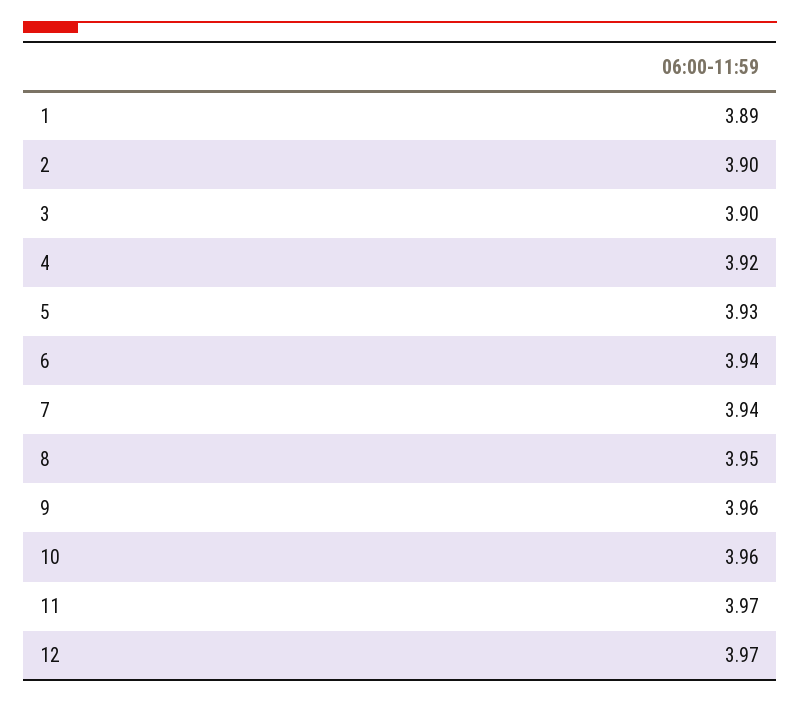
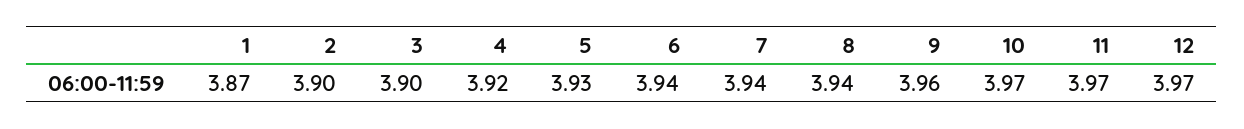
  {
-   "1": 3.89,
+   "1": 3.87,
    "2": 3.9,
    "3": 3.9,
    "4": 3.92,
    "5": 3.93,
    "6": 3.94,
    "7": 3.94,
-   "8": 3.95,
+   "8": 3.94,
    "9": 3.96,
-   "10": 3.96,
+   "10": 3.97,
    "11": 3.97,
    "12": 3.97
  }

